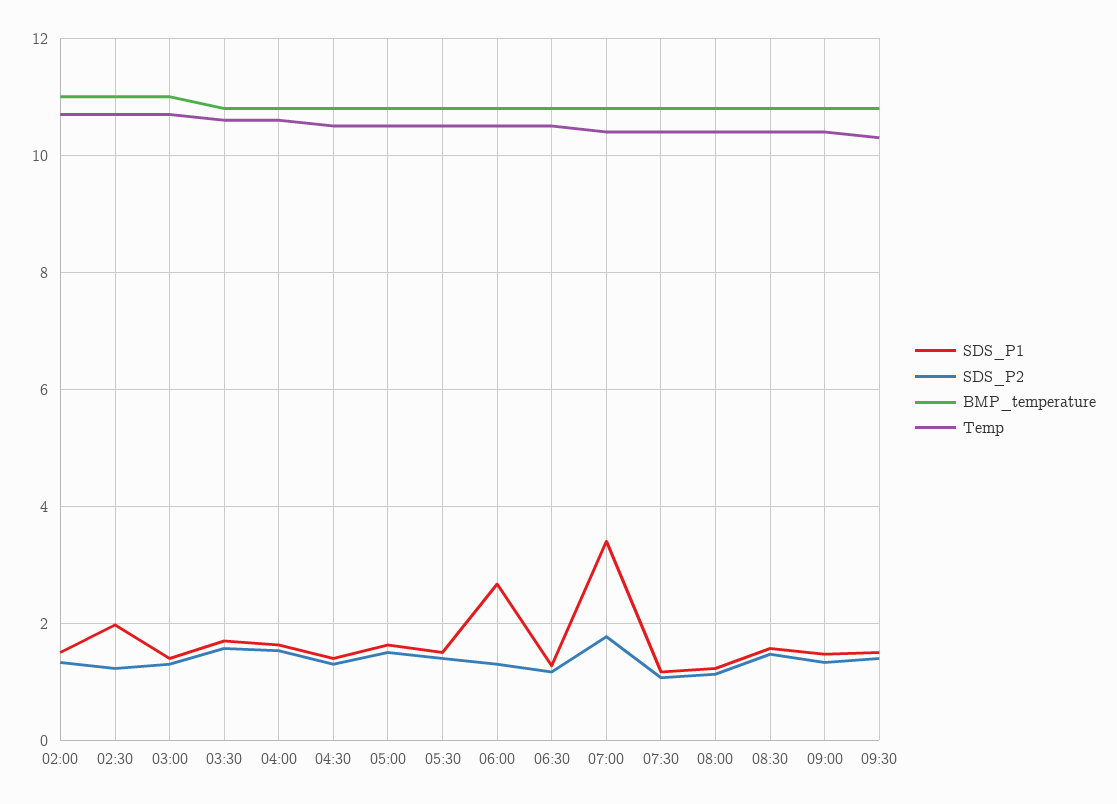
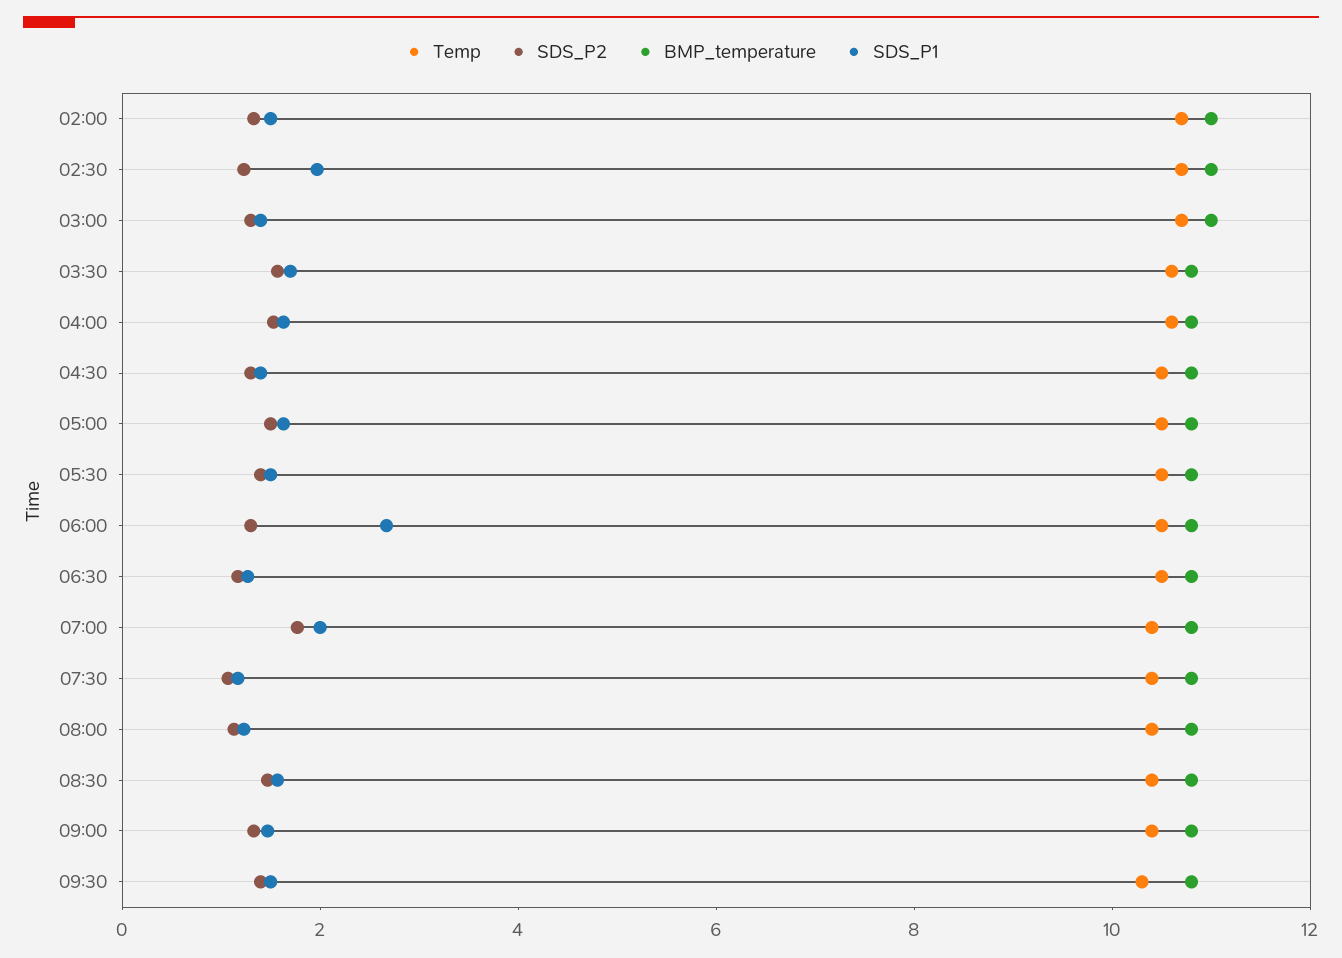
  {
    "SDS_P1": {
      "02:00": 1.6,
      "02:30": 2,
      "03:00": 1.4,
      "03:30": 1.8,
      "04:00": 1.6,
      "04:30": 1.4,
      "05:00": 1.6,
      "05:30": 1.6,
      "06:00": 2.6,
      "06:30": 1.2,
-     "07:00": 3.4,
+     "07:00": 2,
      "07:30": 1.2,
      "08:00": 1.2,
      "08:30": 1.6,
      "09:00": 1.4,
      "09:30": 1.6
    },
    "SDS_P2": {
      "02:00": 1.4,
      "02:30": 1.2,
      "03:00": 1.4,
      "03:30": 1.6,
      "04:00": 1.6,
      "04:30": 1.4,
      "05:00": 1.6,
      "05:30": 1.4,
      "06:00": 1.4,
      "06:30": 1.2,
      "07:00": 1.8,
      "07:30": 1,
      "08:00": 1.2,
      "08:30": 1.4,
      "09:00": 1.4,
      "09:30": 1.4
    },
    "BMP_temperature": {
      "02:00": 11,
      "02:30": 11,
      "03:00": 11,
      "03:30": 10.8,
      "04:00": 10.8,
      "04:30": 10.8,
      "05:00": 10.8,
      "05:30": 10.8,
      "06:00": 10.8,
      "06:30": 10.8,
      "07:00": 10.8,
      "07:30": 10.8,
      "08:00": 10.8,
      "08:30": 10.8,
      "09:00": 10.8,
      "09:30": 10.8
    },
    "Temp": {
      "02:00": 10.8,
      "02:30": 10.8,
      "03:00": 10.8,
      "03:30": 10.6,
      "04:00": 10.6,
      "04:30": 10.6,
      "05:00": 10.6,
      "05:30": 10.6,
      "06:00": 10.6,
      "06:30": 10.6,
      "07:00": 10.4,
      "07:30": 10.4,
      "08:00": 10.4,
      "08:30": 10.4,
      "09:00": 10.4,
      "09:30": 10.4
    }
  }

